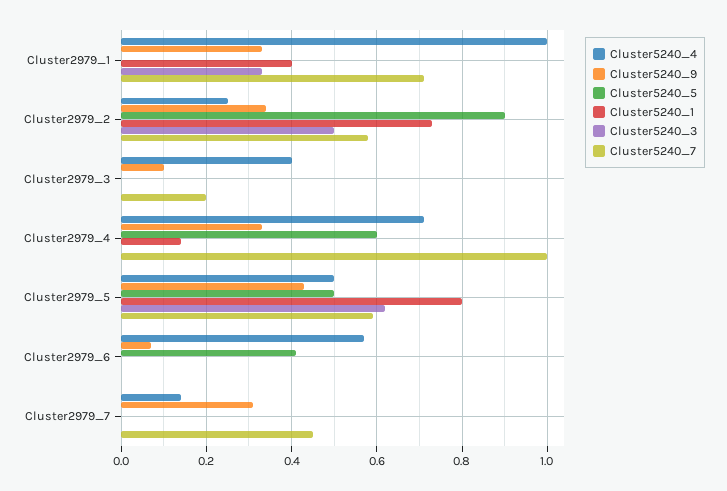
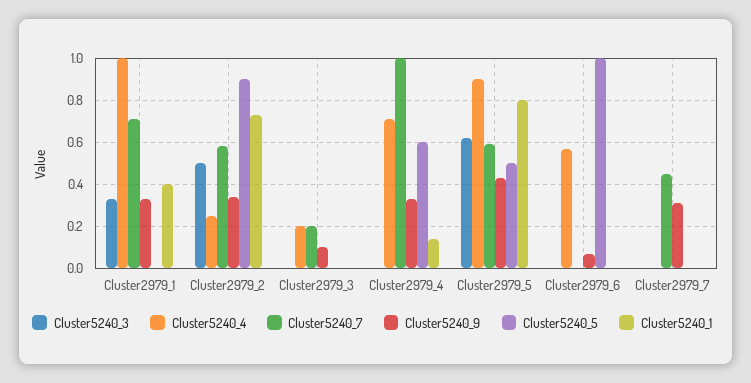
  {
    "Cluster5240_4": {
      "Cluster2979_1": 1,
      "Cluster2979_2": 0.25,
-     "Cluster2979_3": 0.4,
+     "Cluster2979_3": 0.2,
      "Cluster2979_4": 0.7,
-     "Cluster2979_5": 0.5,
+     "Cluster2979_5": 0.9,
      "Cluster2979_6": 0.55,
-     "Cluster2979_7": 0.15
+     "Cluster2979_7": 0
    },
    "Cluster5240_9": {
      "Cluster2979_1": 0.35,
      "Cluster2979_2": 0.35,
      "Cluster2979_3": 0.1,
      "Cluster2979_4": 0.35,
      "Cluster2979_5": 0.45,
      "Cluster2979_6": 0.05,
      "Cluster2979_7": 0.3
    },
    "Cluster5240_5": {
      "Cluster2979_1": 0,
      "Cluster2979_2": 0.9,
      "Cluster2979_3": 0,
      "Cluster2979_4": 0.6,
      "Cluster2979_5": 0.5,
-     "Cluster2979_6": 0.4,
+     "Cluster2979_6": 1,
      "Cluster2979_7": 0
    },
    "Cluster5240_1": {
      "Cluster2979_1": 0.4,
      "Cluster2979_2": 0.75,
      "Cluster2979_3": 0,
      "Cluster2979_4": 0.15,
      "Cluster2979_5": 0.8,
      "Cluster2979_6": 0,
      "Cluster2979_7": 0
    },
    "Cluster5240_3": {
      "Cluster2979_1": 0.35,
      "Cluster2979_2": 0.5,
      "Cluster2979_3": 0,
      "Cluster2979_4": 0,
      "Cluster2979_5": 0.6,
      "Cluster2979_6": 0,
      "Cluster2979_7": 0
    },
    "Cluster5240_7": {
      "Cluster2979_1": 0.7,
      "Cluster2979_2": 0.6,
      "Cluster2979_3": 0.2,
      "Cluster2979_4": 1,
      "Cluster2979_5": 0.6,
      "Cluster2979_6": 0,
      "Cluster2979_7": 0.45
    }
  }

